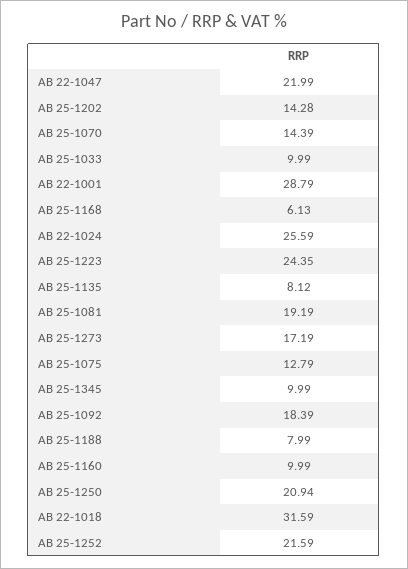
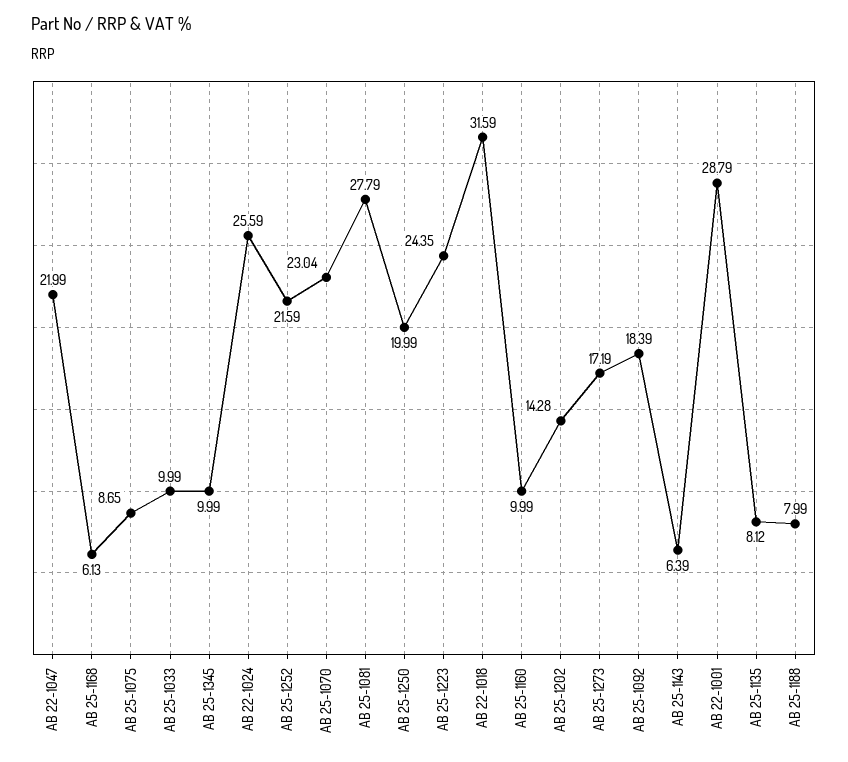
  {
    "AB 22-1047": 21.99,
    "AB 25-1202": 14.28,
-   "AB 25-1070": 14.39,
+   "AB 25-1070": 23.04,
    "AB 25-1033": 9.99,
    "AB 22-1001": 28.79,
    "AB 25-1168": 6.13,
    "AB 22-1024": 25.59,
    "AB 25-1223": 24.35,
    "AB 25-1135": 8.12,
-   "AB 25-1081": 19.19,
+   "AB 25-1081": 27.79,
    "AB 25-1273": 17.19,
-   "AB 25-1075": 12.79,
+   "AB 25-1075": 8.65,
    "AB 25-1345": 9.99,
    "AB 25-1092": 18.39,
    "AB 25-1188": 7.99,
    "AB 25-1160": 9.99,
-   "AB 25-1250": 20.94,
+   "AB 25-1250": 19.99,
    "AB 22-1018": 31.59,
-   "AB 25-1252": 21.59
+   "AB 25-1252": 21.59,
+   "AB 25-1143": 6.39
  }

